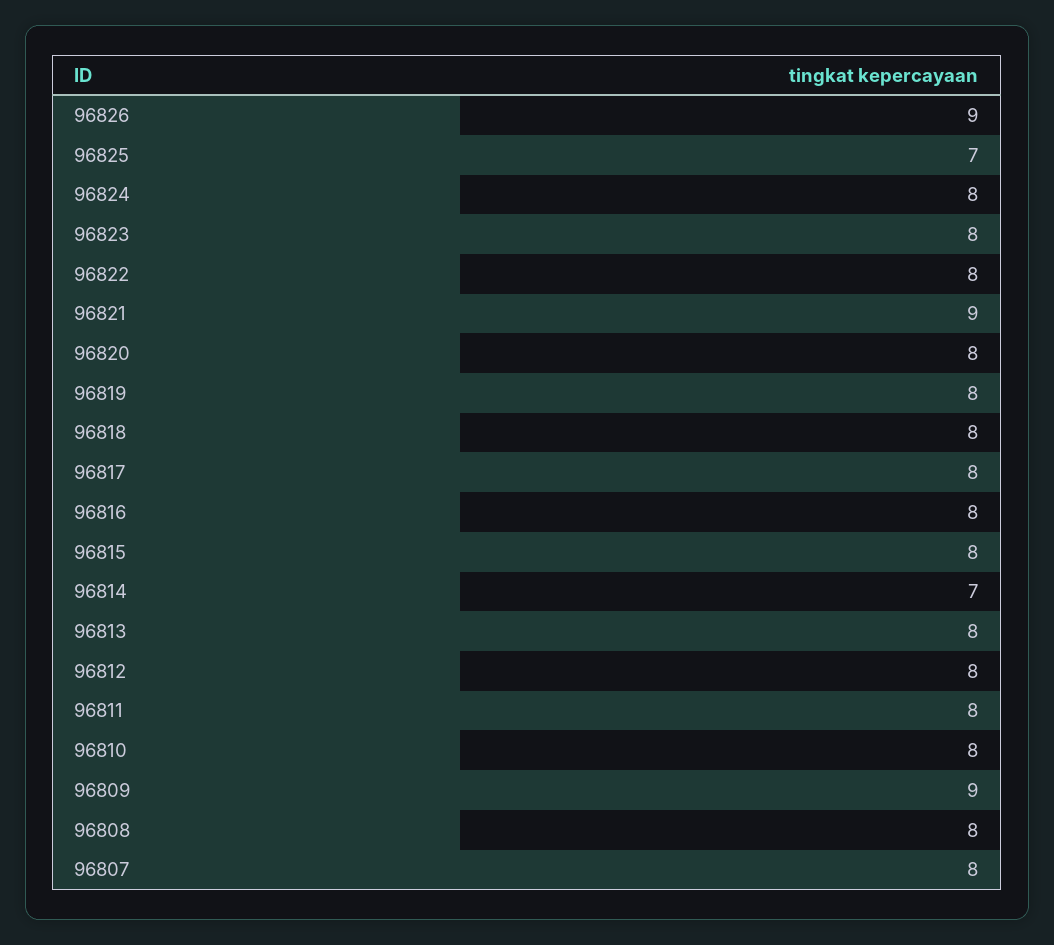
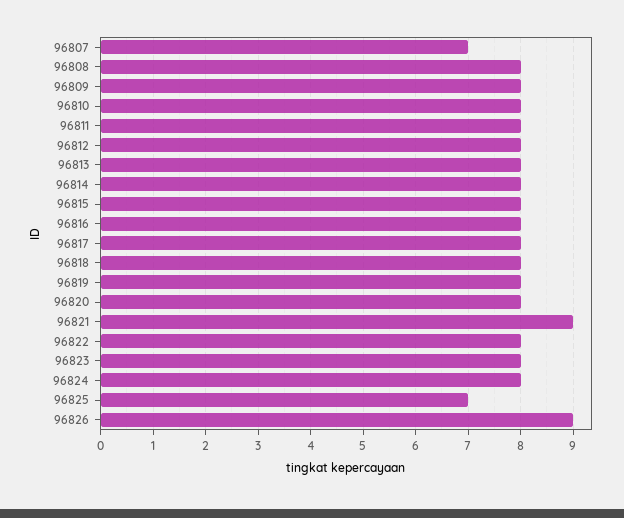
  {
    "96826": 9,
    "96825": 7,
    "96824": 8,
    "96823": 8,
    "96822": 8,
    "96821": 9,
    "96820": 8,
    "96819": 8,
    "96818": 8,
    "96817": 8,
    "96816": 8,
    "96815": 8,
-   "96814": 7,
+   "96814": 8,
    "96813": 8,
    "96812": 8,
    "96811": 8,
    "96810": 8,
-   "96809": 9,
+   "96809": 8,
    "96808": 8,
-   "96807": 8
+   "96807": 7
  }

